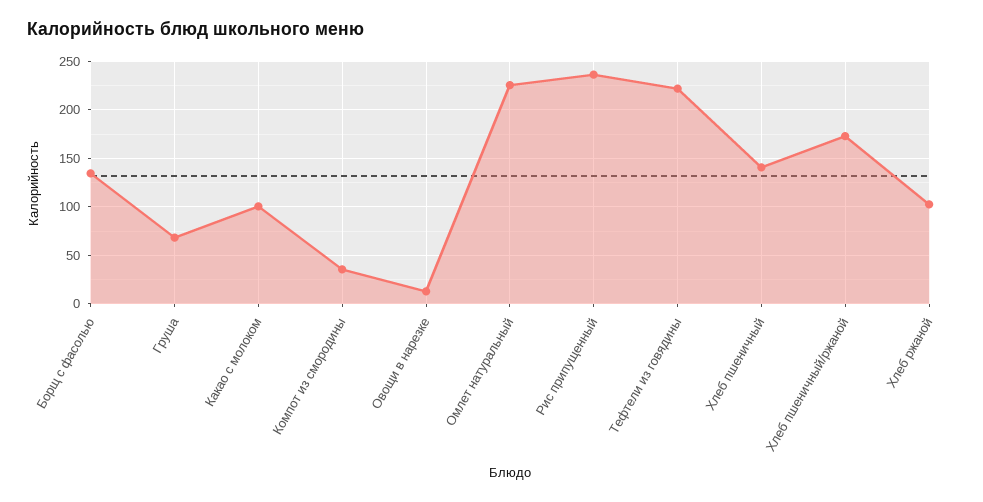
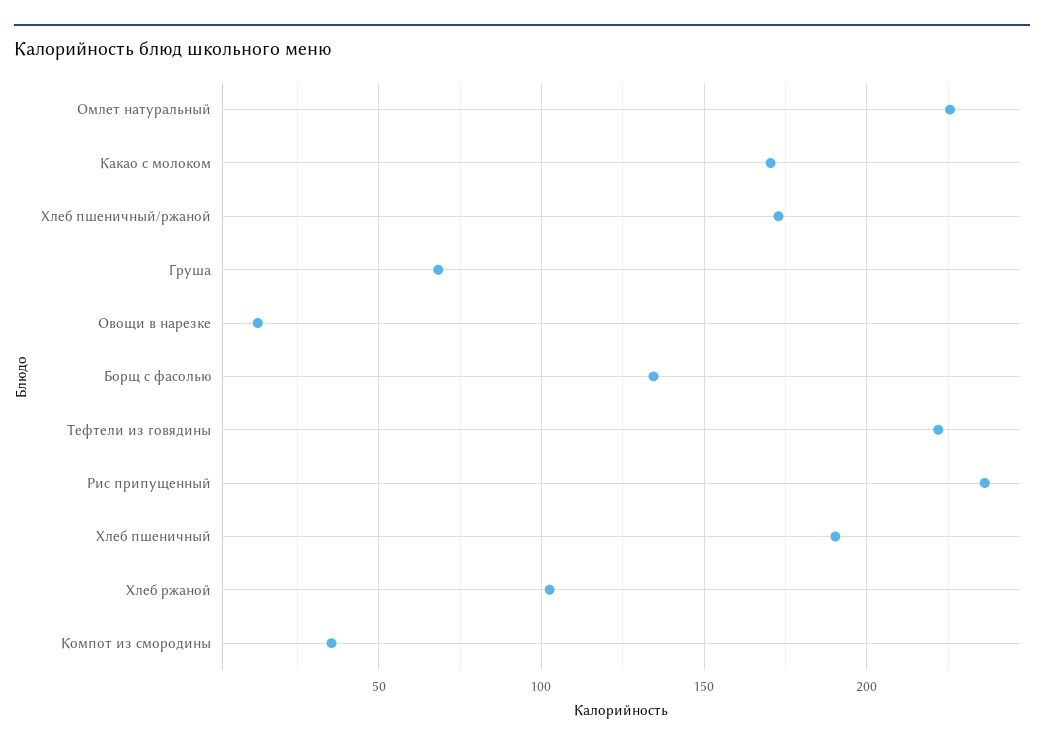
  {
    "Борщ с фасолью": 135,
    "Груша": 70,
-   "Какао с молоком": 100,
+   "Какао с молоком": 170,
    "Компот из смородины": 35,
    "Овощи в нарезке": 15,
    "Омлет натуральный": 225,
    "Рис припущенный": 235,
    "Тефтели из говядины": 220,
-   "Хлеб пшеничный": 140,
+   "Хлеб пшеничный": 190,
    "Хлеб пшеничный/ржаной": 175,
    "Хлеб ржаной": 105
  }

